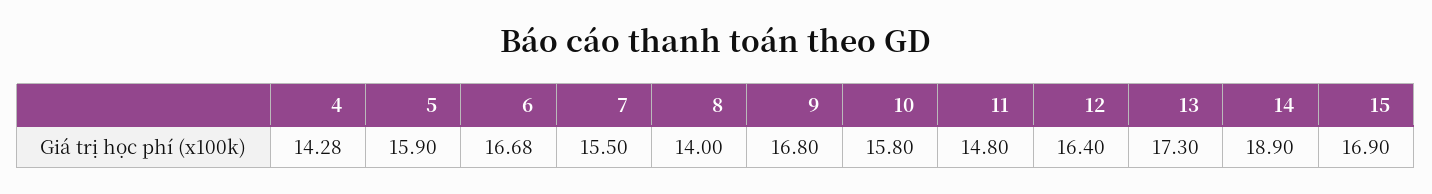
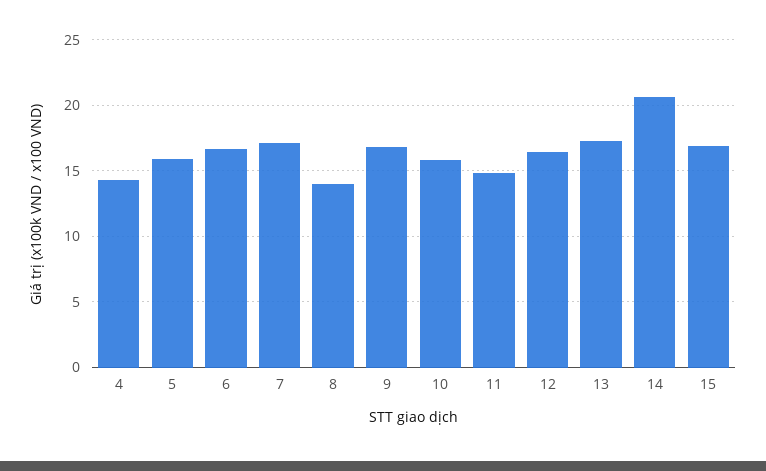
  {
    "4": 14.28,
    "5": 15.9,
    "6": 16.68,
-   "7": 15.5,
+   "7": 17,
    "8": 14,
    "9": 16.8,
    "10": 15.8,
    "11": 14.8,
    "12": 16.4,
    "13": 17.3,
-   "14": 18.9,
+   "14": 20.5,
    "15": 16.9
  }

